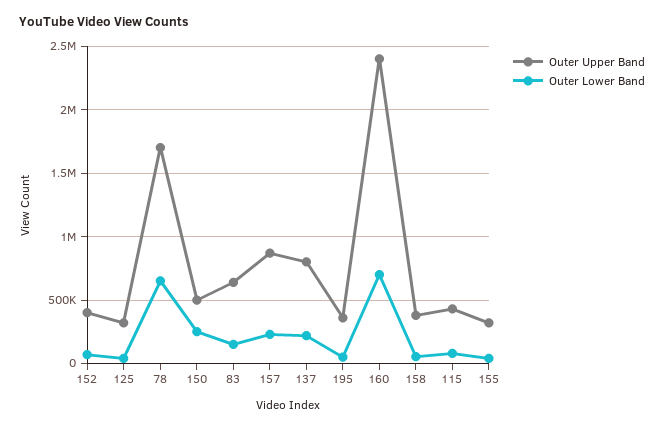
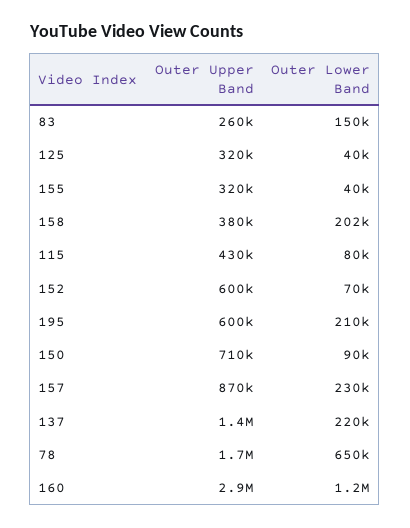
  {
    "Outer Upper Band": {
-     "152": 400000,
+     "152": 600000,
      "125": 320000,
      "78": 1700000,
-     "150": 500000,
+     "150": 710000,
-     "83": 650000,
+     "83": 260000,
      "157": 870000,
-     "137": 800000,
+     "137": 1400000,
-     "195": 350000,
+     "195": 600000,
-     "160": 2400000,
+     "160": 2900000,
      "158": 380000,
      "115": 430000,
      "155": 320000
    },
    "Outer Lower Band": {
      "152": 70000,
      "125": 40000,
      "78": 650000,
-     "150": 250000,
+     "150": 90000,
      "83": 150000,
      "157": 230000,
      "137": 220000,
-     "195": 50000,
+     "195": 210000,
-     "160": 700000,
+     "160": 1200000,
-     "158": 50000,
+     "158": 202000,
      "115": 80000,
      "155": 40000
    }
  }

